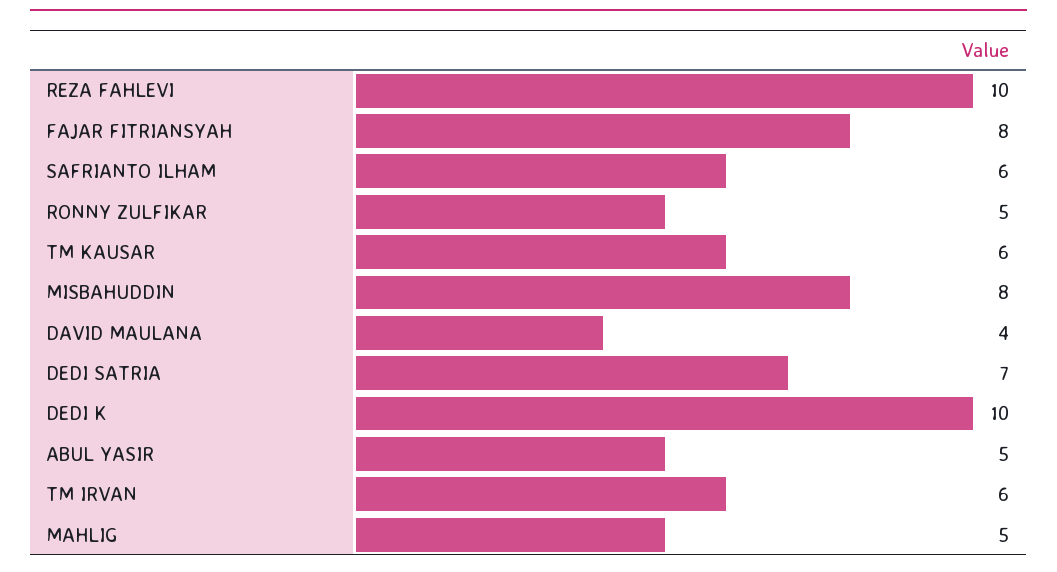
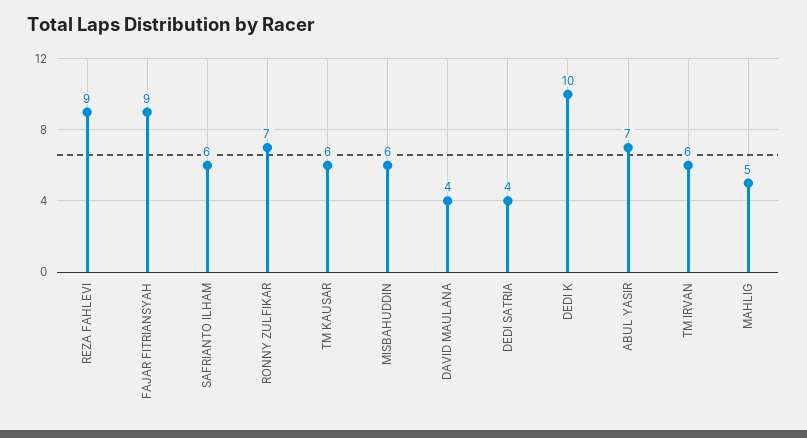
  {
-   "REZA FAHLEVI": 10,
+   "REZA FAHLEVI": 9,
-   "FAJAR FITRIANSYAH": 8,
+   "FAJAR FITRIANSYAH": 9,
    "SAFRIANTO ILHAM": 6,
-   "RONNY ZULFIKAR": 5,
+   "RONNY ZULFIKAR": 7,
    "TM KAUSAR": 6,
-   "MISBAHUDDIN": 8,
+   "MISBAHUDDIN": 6,
    "DAVID MAULANA": 4,
-   "DEDI SATRIA": 7,
+   "DEDI SATRIA": 4,
    "DEDI K": 10,
-   "ABUL YASIR": 5,
+   "ABUL YASIR": 7,
    "TM IRVAN": 6,
    "MAHLIG": 5
  }

